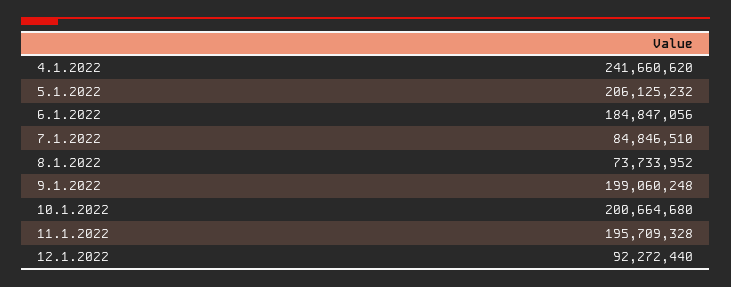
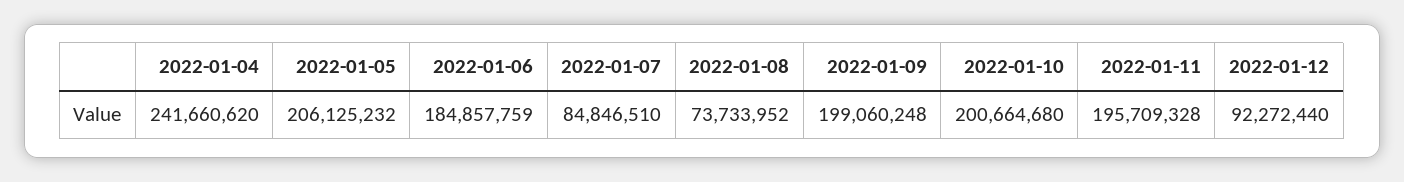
  {
    "4.1.2022": 241660620,
    "5.1.2022": 206125232,
-   "6.1.2022": 184847056,
+   "6.1.2022": 184857759,
    "7.1.2022": 84846510,
    "8.1.2022": 73733952,
    "9.1.2022": 199060248,
    "10.1.2022": 200664680,
    "11.1.2022": 195709328,
    "12.1.2022": 92272440
  }

